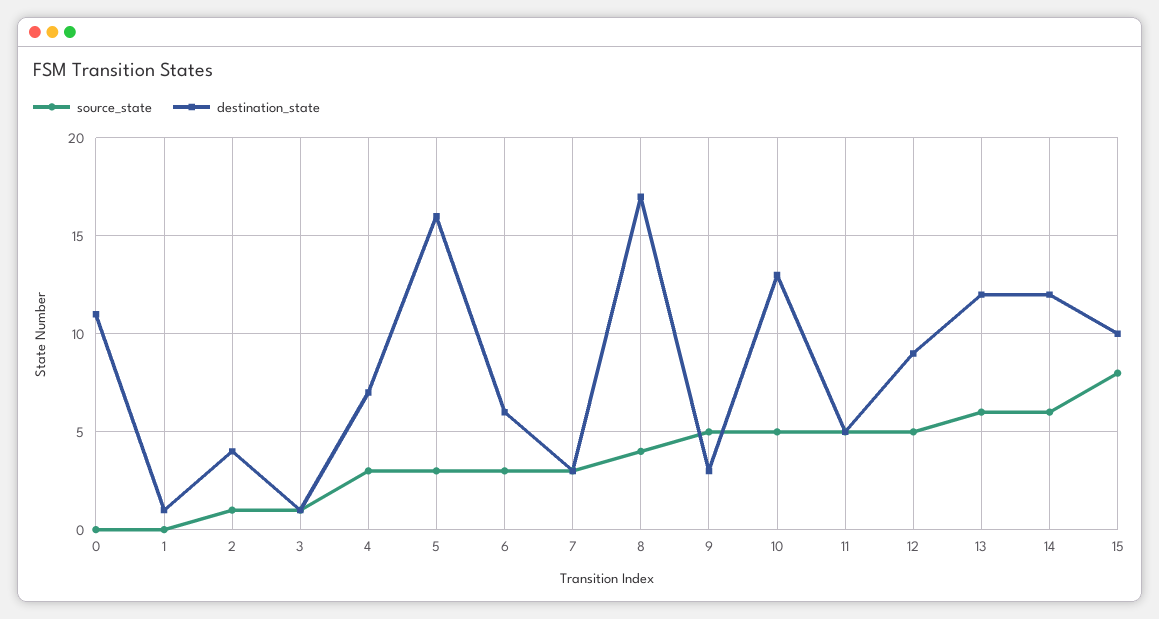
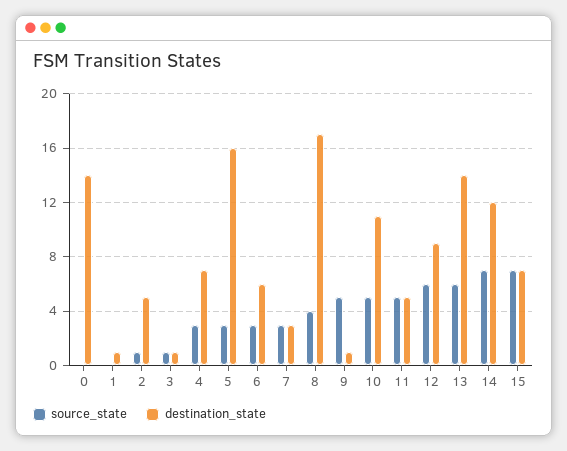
  {
    "source_state": {
      "0": 0,
      "1": 0,
      "2": 1,
      "3": 1,
      "4": 3,
      "5": 3,
      "6": 3,
      "7": 3,
      "8": 4,
      "9": 5,
      "10": 5,
      "11": 5,
-     "12": 5,
+     "12": 6,
      "13": 6,
-     "14": 6,
+     "14": 7,
-     "15": 8
+     "15": 7
    },
    "destination_state": {
-     "0": 11,
+     "0": 14,
      "1": 1,
-     "2": 4,
+     "2": 5,
      "3": 1,
      "4": 7,
      "5": 16,
      "6": 6,
      "7": 3,
      "8": 17,
-     "9": 3,
+     "9": 1,
-     "10": 13,
+     "10": 11,
      "11": 5,
      "12": 9,
-     "13": 12,
+     "13": 14,
      "14": 12,
-     "15": 10
+     "15": 7
    }
  }

